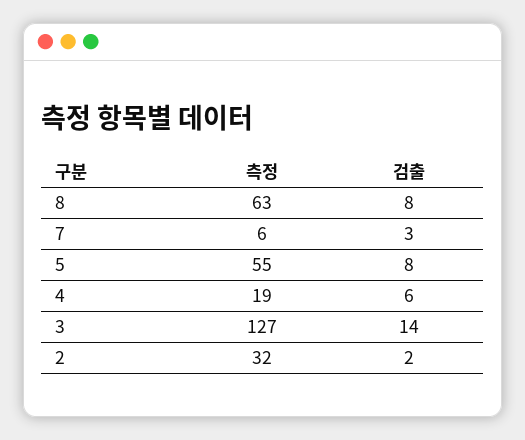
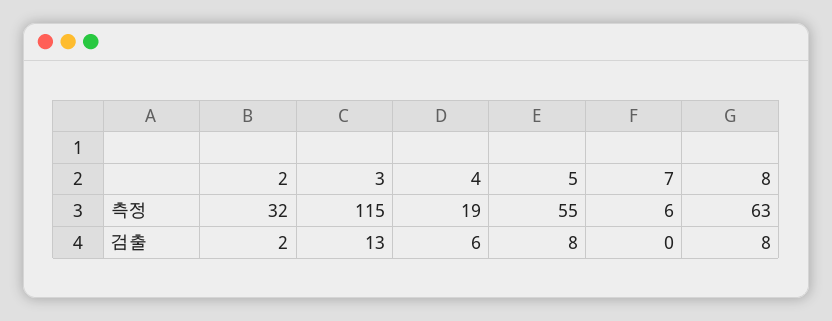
  {
    "측정": {
      "8": 63,
      "7": 6,
      "5": 55,
      "4": 19,
-     "3": 127,
+     "3": 115,
      "2": 32
    },
    "검출": {
      "8": 8,
-     "7": 3,
+     "7": 0,
      "5": 8,
      "4": 6,
-     "3": 14,
+     "3": 13,
      "2": 2
    }
  }

